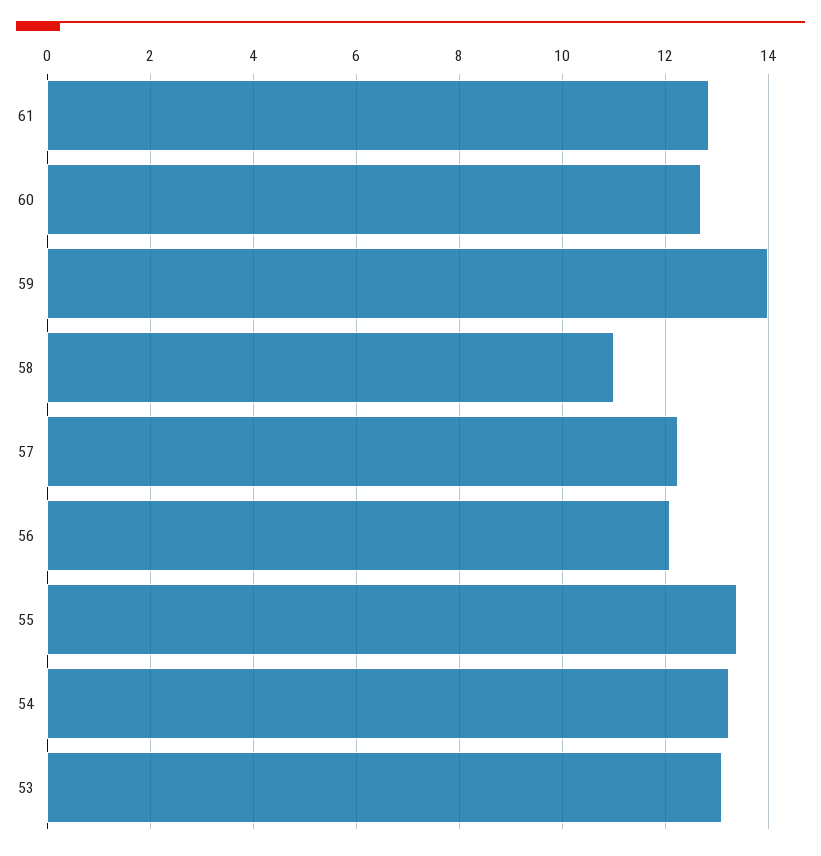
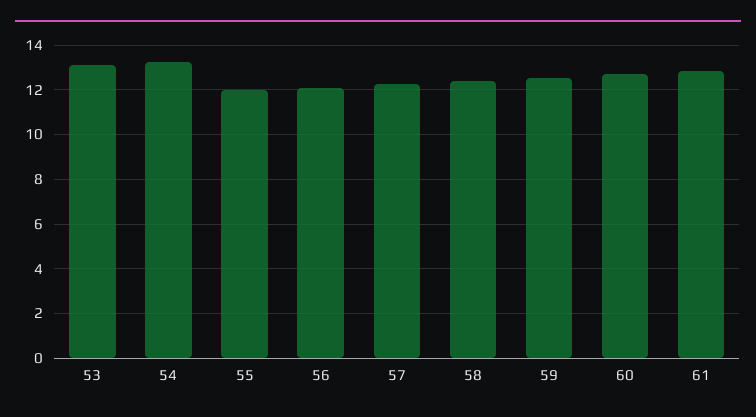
  {
    "61": 12.8,
    "60": 12.8,
-   "59": 14,
+   "59": 12.5,
-   "58": 11,
+   "58": 12.5,
    "57": 12.2,
    "56": 12.2,
-   "55": 13.4,
+   "55": 12,
    "54": 13.2,
    "53": 13.2
  }

